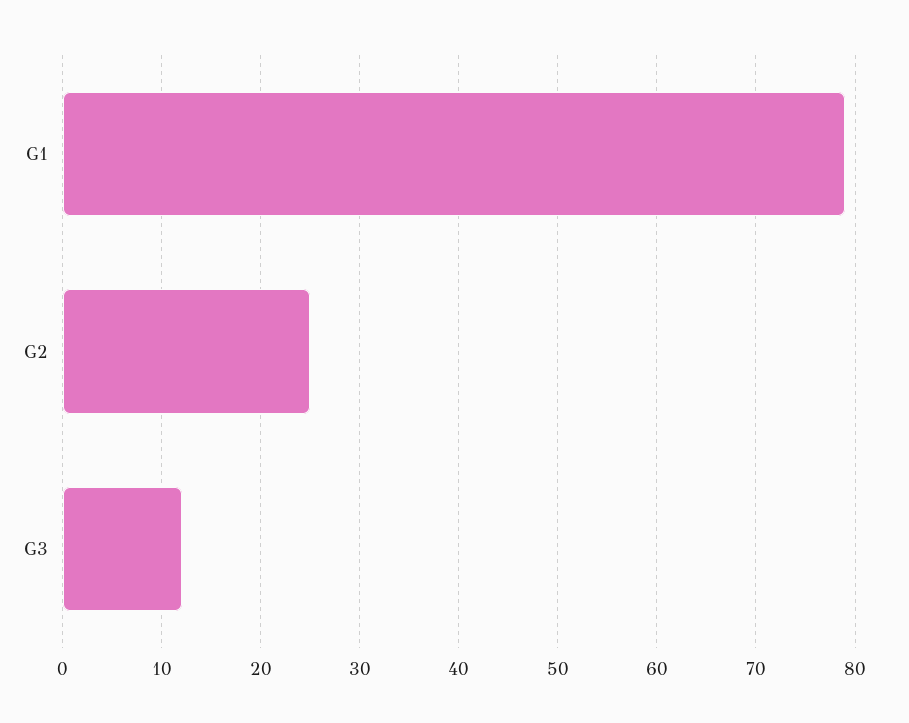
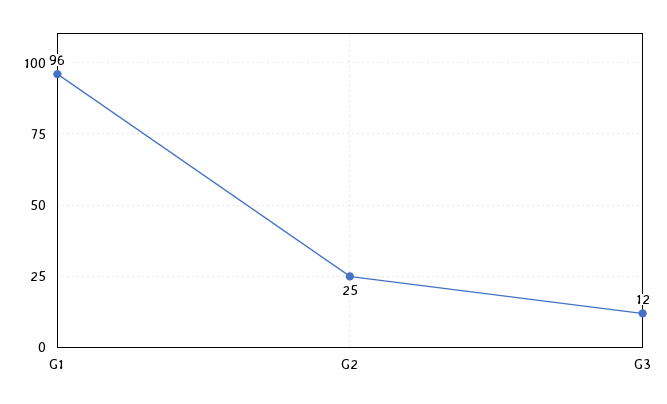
  {
-   "G1": 79,
+   "G1": 96,
    "G2": 25,
    "G3": 12
  }

